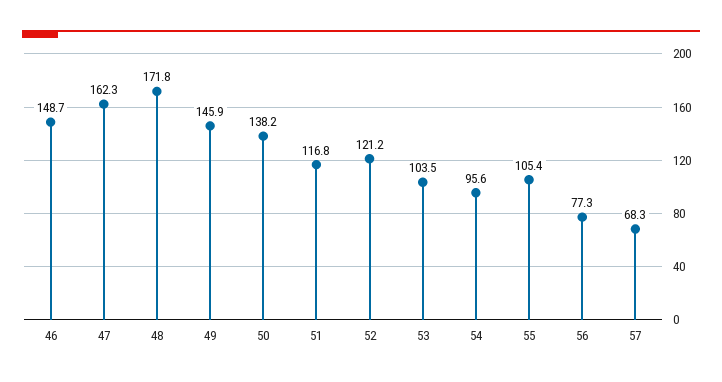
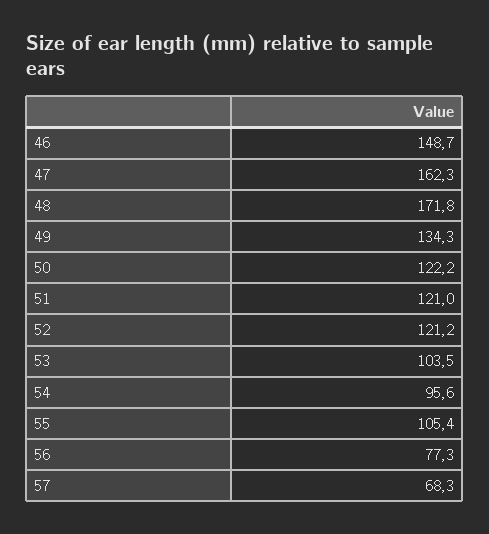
  {
    "46": 148.7,
    "47": 162.3,
    "48": 171.8,
-   "49": 145.9,
+   "49": 134.3,
-   "50": 138.2,
+   "50": 122.2,
-   "51": 116.8,
+   "51": 121,
    "52": 121.2,
    "53": 103.5,
    "54": 95.6,
    "55": 105.4,
    "56": 77.3,
    "57": 68.3
  }

